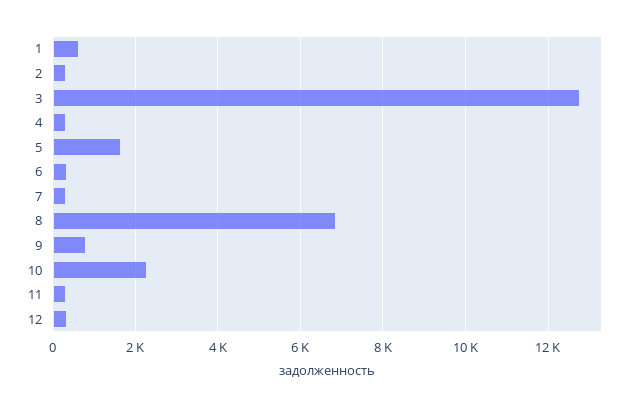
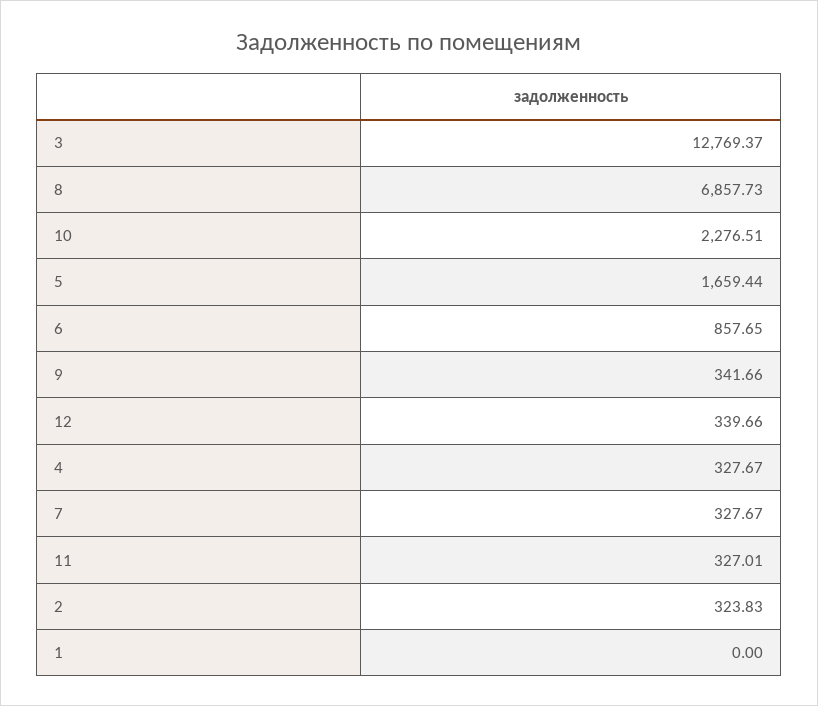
  {
-   "1": 600,
+   "1": 0,
    "2": 323.83,
    "3": 12769.37,
    "4": 327.67,
    "5": 1659.44,
-   "6": 400,
+   "6": 857.65,
    "7": 327.67,
    "8": 6857.73,
-   "9": 800,
+   "9": 341.66,
    "10": 2276.51,
    "11": 327.01,
    "12": 339.66
  }

